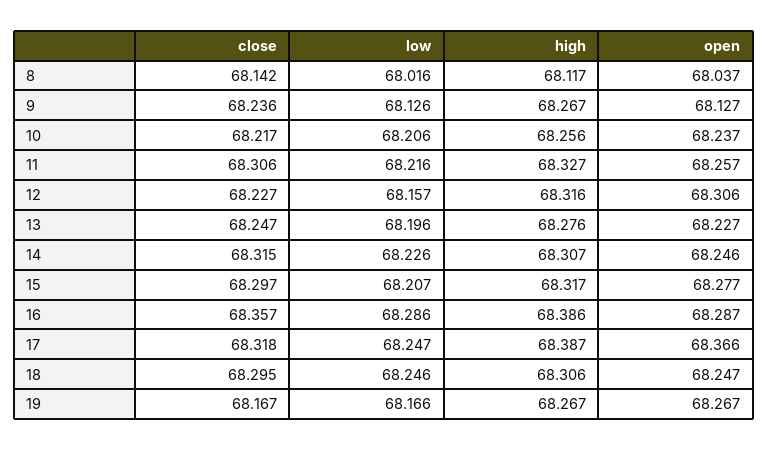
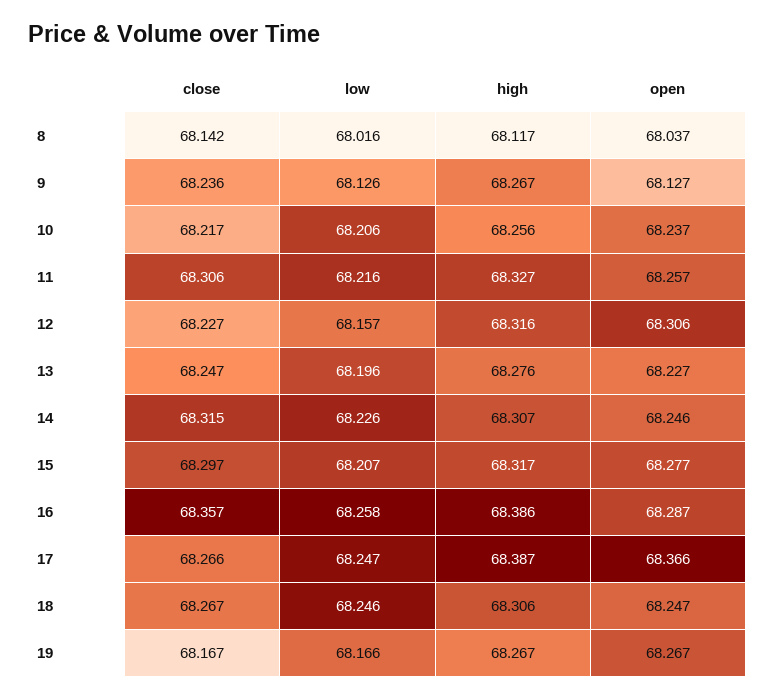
  {
    "close": {
      "8": 68.142,
      "9": 68.236,
      "10": 68.217,
      "11": 68.306,
      "12": 68.227,
      "13": 68.247,
      "14": 68.315,
      "15": 68.297,
      "16": 68.357,
-     "17": 68.318,
+     "17": 68.266,
-     "18": 68.295,
+     "18": 68.267,
      "19": 68.167
    },
    "low": {
      "8": 68.016,
      "9": 68.126,
      "10": 68.206,
      "11": 68.216,
      "12": 68.157,
      "13": 68.196,
      "14": 68.226,
      "15": 68.207,
-     "16": 68.286,
+     "16": 68.258,
      "17": 68.247,
      "18": 68.246,
      "19": 68.166
    },
    "high": {
      "8": 68.117,
      "9": 68.267,
      "10": 68.256,
      "11": 68.327,
      "12": 68.316,
      "13": 68.276,
      "14": 68.307,
      "15": 68.317,
      "16": 68.386,
      "17": 68.387,
      "18": 68.306,
      "19": 68.267
    },
    "open": {
      "8": 68.037,
      "9": 68.127,
      "10": 68.237,
      "11": 68.257,
      "12": 68.306,
      "13": 68.227,
      "14": 68.246,
      "15": 68.277,
      "16": 68.287,
      "17": 68.366,
      "18": 68.247,
      "19": 68.267
    }
  }

